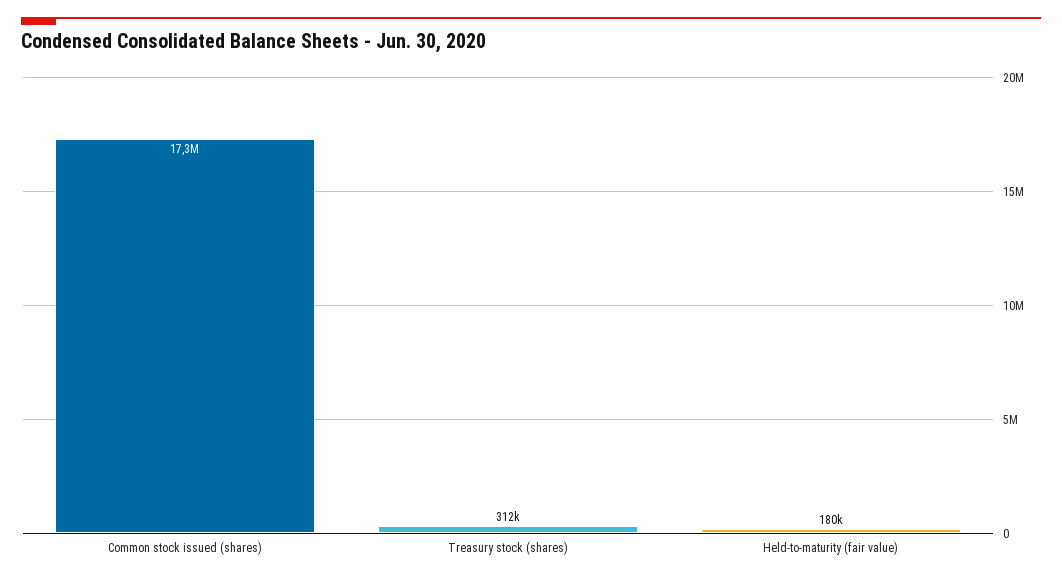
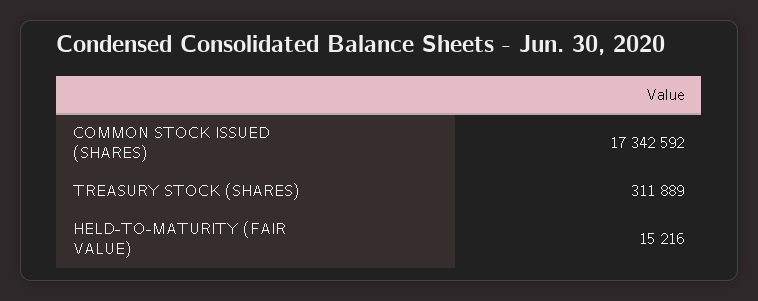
  {
    "Common stock issued (shares)": 17342592,
    "Treasury stock (shares)": 311889,
-   "Held-to-maturity (fair value)": 180000
+   "Held-to-maturity (fair value)": 15216
  }

